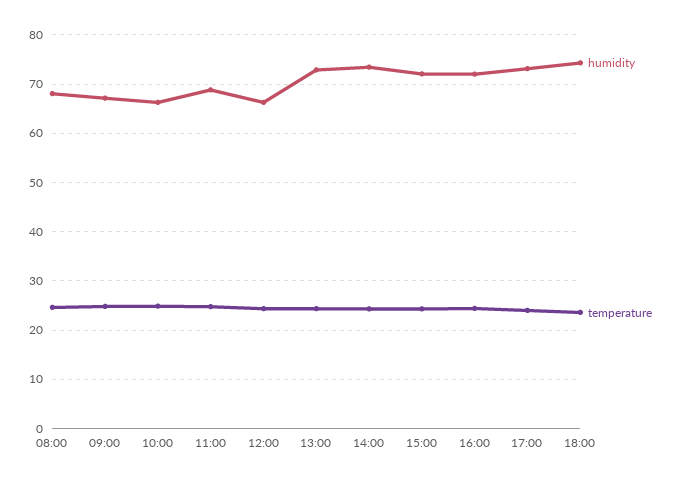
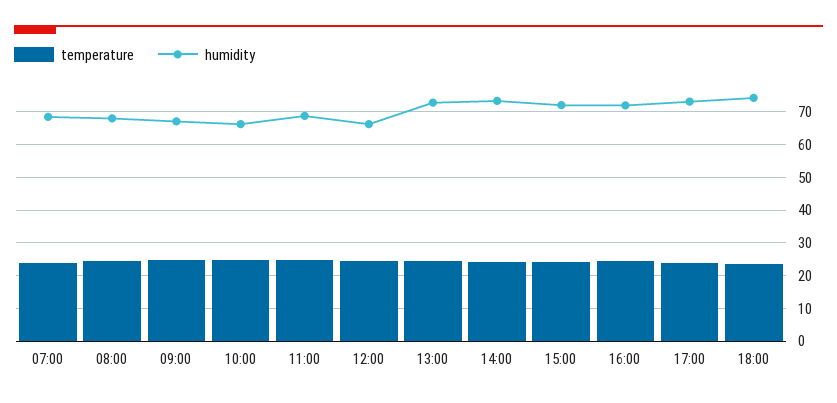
  {
    "humidity": {
      "08:00": 68,
      "09:00": 68,
      "10:00": 66,
      "11:00": 68,
      "12:00": 66,
      "13:00": 72,
      "14:00": 74,
      "15:00": 72,
      "16:00": 72,
      "17:00": 74,
-     "18:00": 74
+     "18:00": 74,
+     "07:00": 68
    },
    "temperature": {
      "08:00": 24,
      "09:00": 24,
      "10:00": 24,
      "11:00": 24,
      "12:00": 24,
      "13:00": 24,
      "14:00": 24,
      "15:00": 24,
      "16:00": 24,
      "17:00": 24,
-     "18:00": 24
+     "18:00": 24,
+     "07:00": 24
    }
  }

